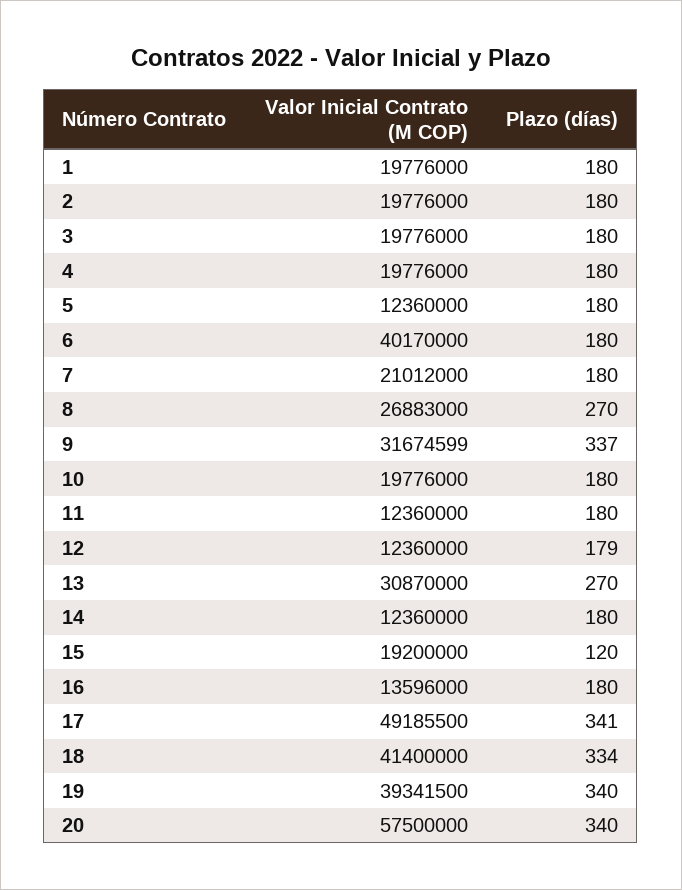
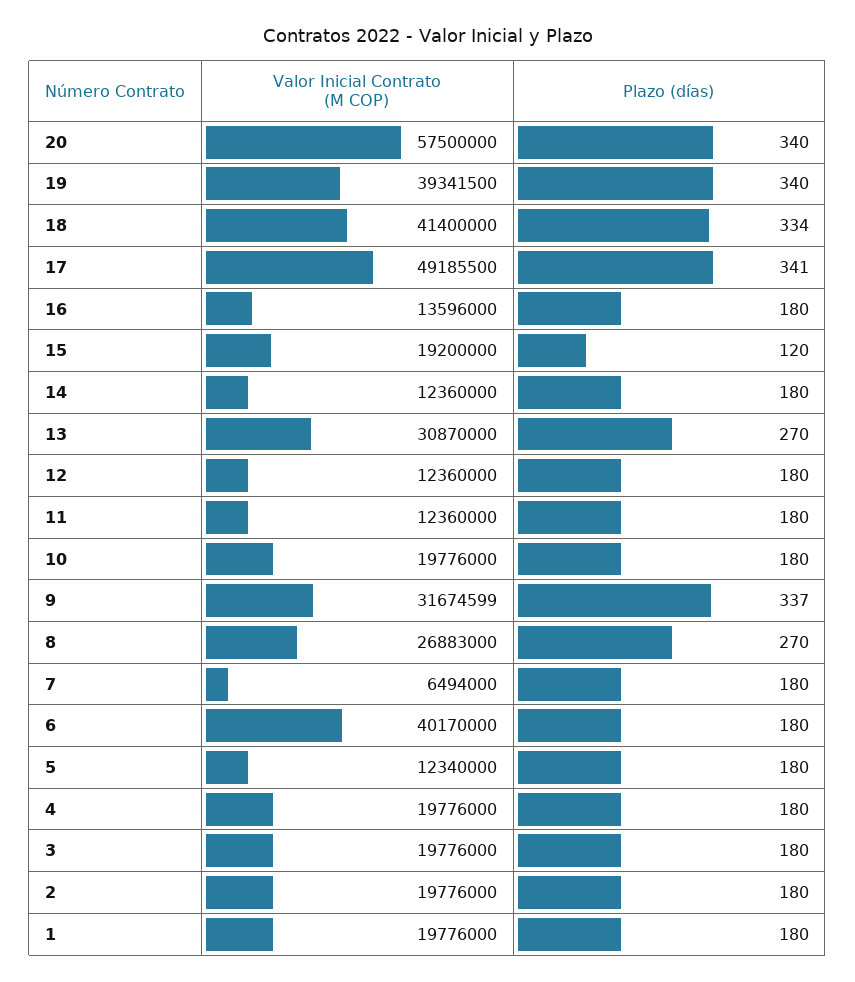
  {
    "Valor Inicial Contrato (M COP)": {
      "1": 19776000,
      "2": 19776000,
      "3": 19776000,
      "4": 19776000,
-     "5": 12360000,
+     "5": 12340000,
      "6": 40170000,
-     "7": 21012000,
+     "7": 6494000,
      "8": 26883000,
      "9": 31674599,
      "10": 19776000,
      "11": 12360000,
      "12": 12360000,
      "13": 30870000,
      "14": 12360000,
      "15": 19200000,
      "16": 13596000,
      "17": 49185500,
      "18": 41400000,
      "19": 39341500,
      "20": 57500000
    },
    "Plazo (días)": {
      "1": 180,
      "2": 180,
      "3": 180,
      "4": 180,
      "5": 180,
      "6": 180,
      "7": 180,
      "8": 270,
      "9": 337,
      "10": 180,
      "11": 180,
-     "12": 179,
+     "12": 180,
      "13": 270,
      "14": 180,
      "15": 120,
      "16": 180,
      "17": 341,
      "18": 334,
      "19": 340,
      "20": 340
    }
  }

